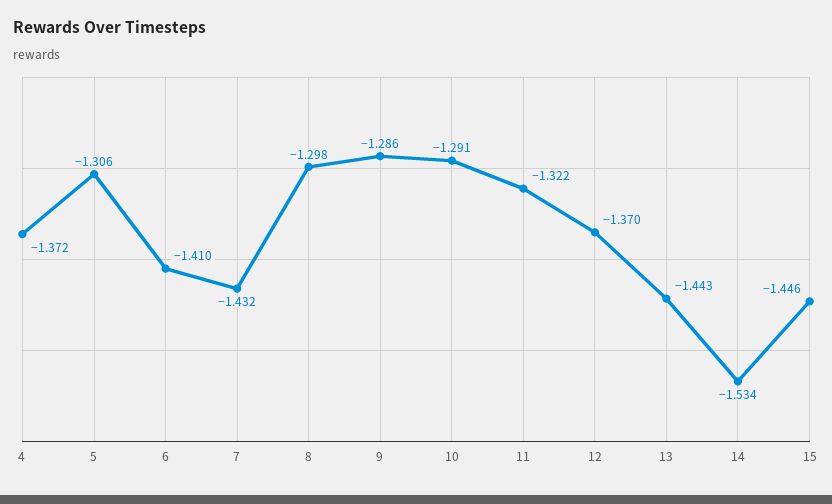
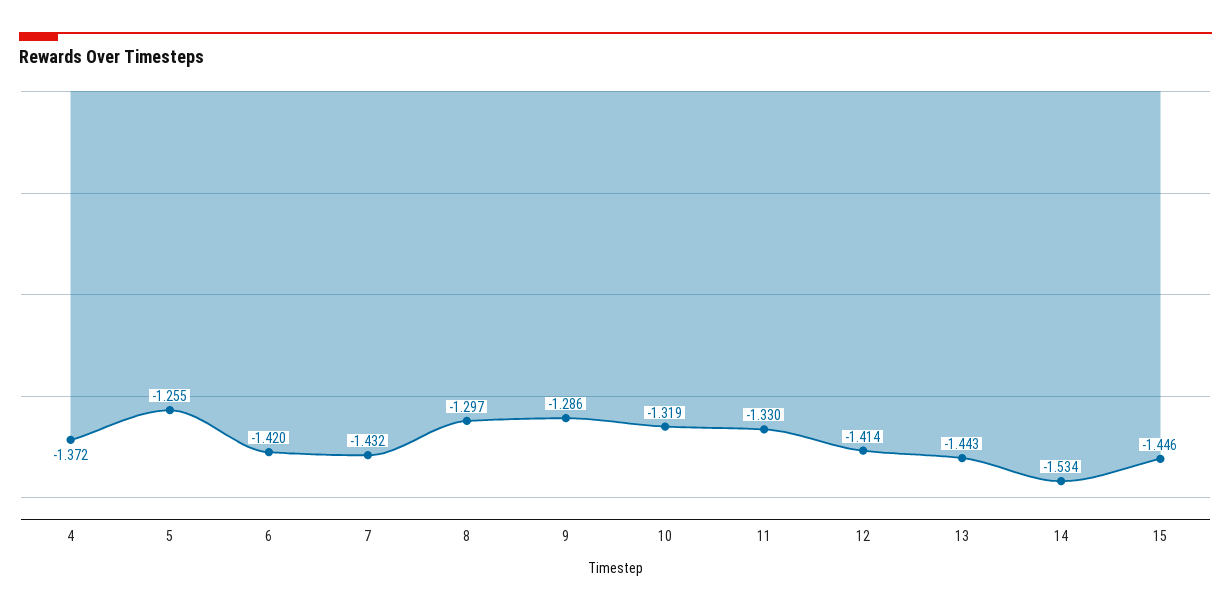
  {
    "4": -1.372,
-   "5": -1.306,
+   "5": -1.255,
-   "6": -1.41,
+   "6": -1.42,
    "7": -1.432,
-   "8": -1.298,
+   "8": -1.297,
    "9": -1.286,
-   "10": -1.291,
+   "10": -1.319,
-   "11": -1.322,
+   "11": -1.33,
-   "12": -1.37,
+   "12": -1.414,
    "13": -1.443,
    "14": -1.534,
    "15": -1.446
  }

